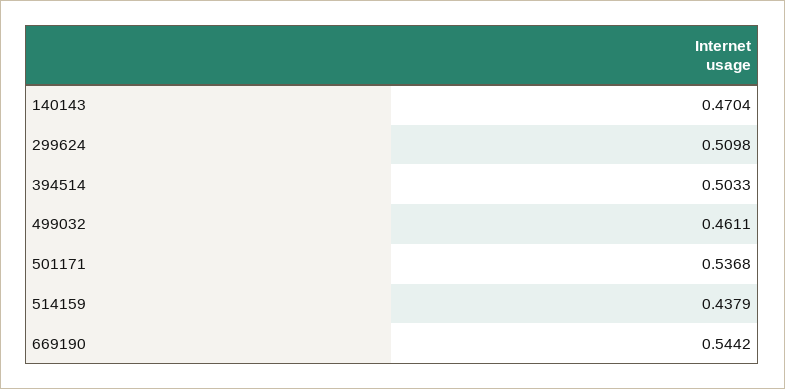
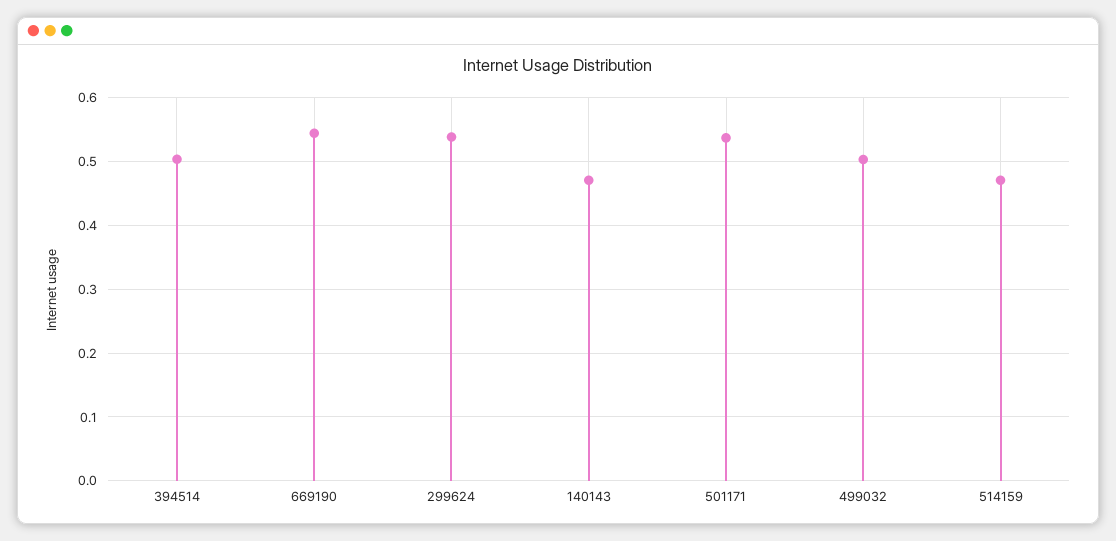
  {
    "140143": 0.4704,
-   "299624": 0.5098,
+   "299624": 0.54,
    "394514": 0.5033,
-   "499032": 0.4611,
+   "499032": 0.5,
    "501171": 0.5368,
-   "514159": 0.4379,
+   "514159": 0.47,
    "669190": 0.5442
  }

